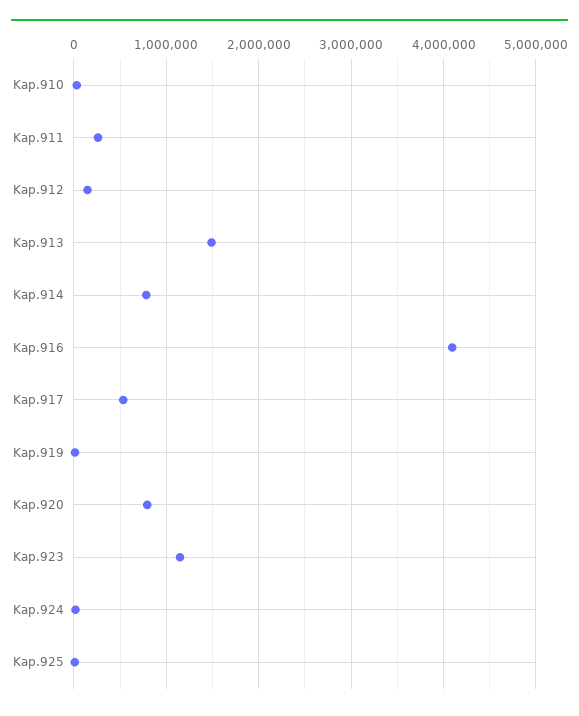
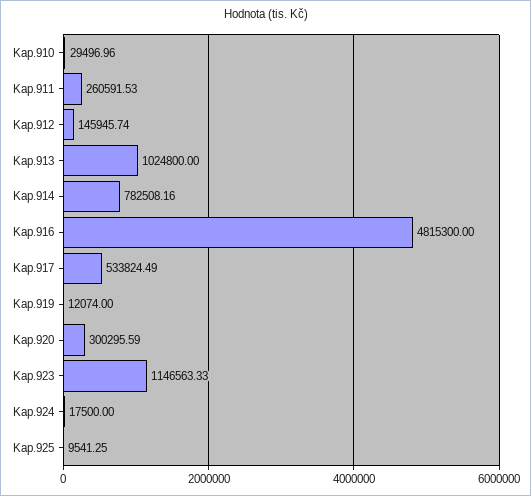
  {
    "Kap.910": 29496.96,
    "Kap.911": 260591.53,
    "Kap.912": 145945.74,
-   "Kap.913": 1500000,
+   "Kap.913": 1024800,
    "Kap.914": 782508.16,
-   "Kap.916": 4100000,
+   "Kap.916": 4815300,
    "Kap.917": 533824.49,
    "Kap.919": 12074,
-   "Kap.920": 800000,
+   "Kap.920": 300295.59,
    "Kap.923": 1146563.33,
    "Kap.924": 17500,
    "Kap.925": 9541.25
  }

